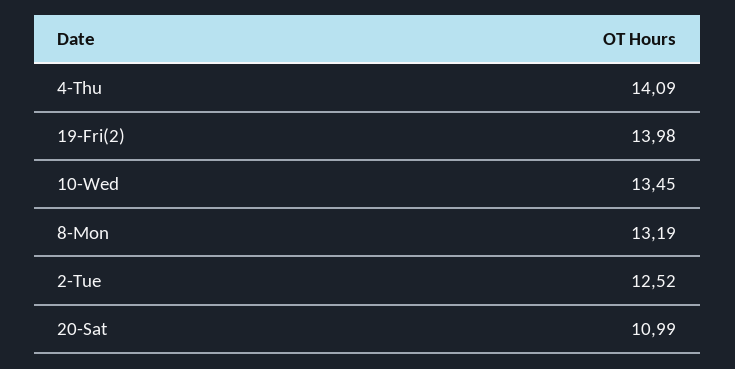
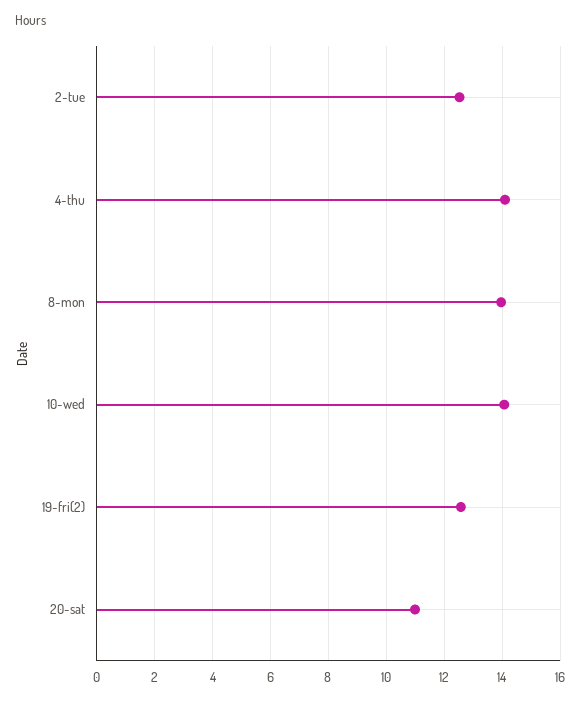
  {
    "4-Thu": 14.09,
-   "19-Fri(2)": 13.98,
+   "19-Fri(2)": 12.5,
-   "10-Wed": 13.45,
+   "10-Wed": 14,
-   "8-Mon": 13.19,
+   "8-Mon": 14,
    "2-Tue": 12.52,
    "20-Sat": 10.99
  }

